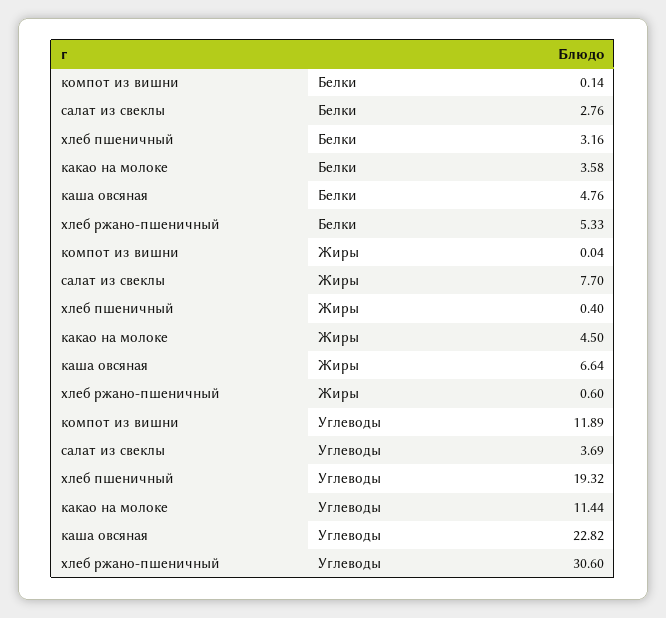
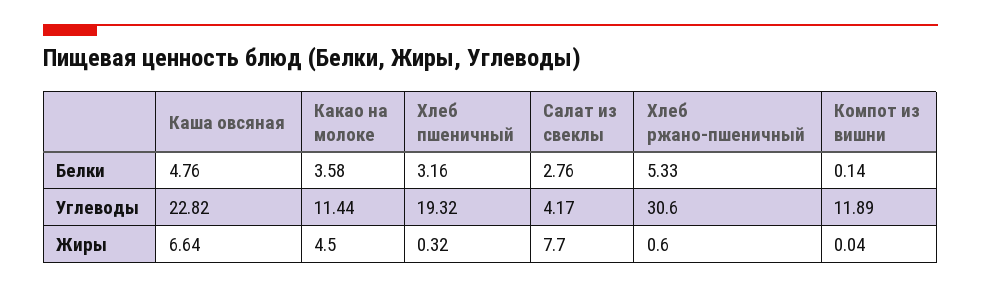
  {
    "компот из вишни": {
      "Белки": 0.14,
      "Жиры": 0.04,
      "Углеводы": 11.89
    },
    "салат из свеклы": {
      "Белки": 2.76,
      "Жиры": 7.7,
-     "Углеводы": 3.69
+     "Углеводы": 4.17
    },
    "хлеб пшеничный": {
      "Белки": 3.16,
-     "Жиры": 0.4,
+     "Жиры": 0.32,
      "Углеводы": 19.32
    },
    "какао на молоке": {
      "Белки": 3.58,
      "Жиры": 4.5,
      "Углеводы": 11.44
    },
    "каша овсяная": {
      "Белки": 4.76,
      "Жиры": 6.64,
      "Углеводы": 22.82
    },
    "хлеб ржано-пшеничный": {
      "Белки": 5.33,
      "Жиры": 0.6,
      "Углеводы": 30.6
    }
  }

